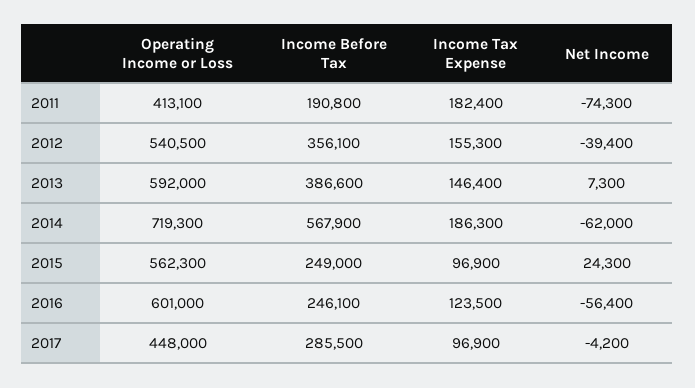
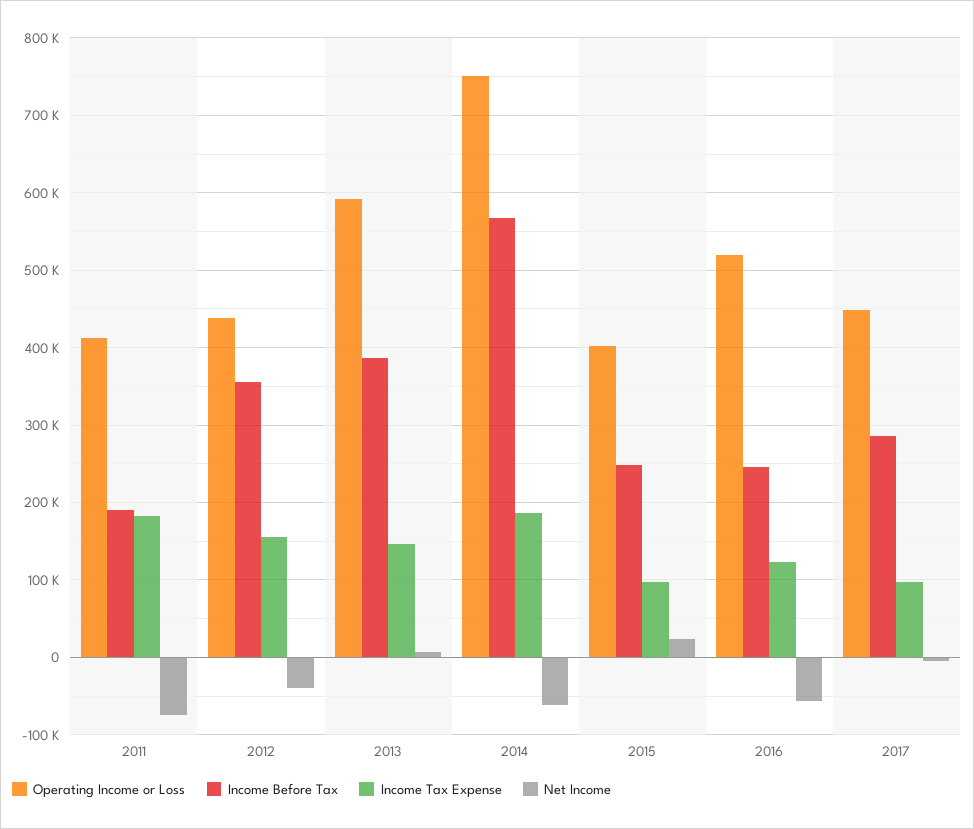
  {
    "Operating Income or Loss": {
      "2011": 413100,
-     "2012": 540500,
+     "2012": 440000,
      "2013": 592000,
-     "2014": 719300,
+     "2014": 750000,
-     "2015": 562300,
+     "2015": 400000,
-     "2016": 601000,
+     "2016": 520000,
      "2017": 448000
    },
    "Income Before Tax": {
      "2011": 190800,
      "2012": 356100,
      "2013": 386600,
      "2014": 567900,
      "2015": 249000,
      "2016": 246100,
      "2017": 285500
    },
    "Income Tax Expense": {
      "2011": 182400,
      "2012": 155300,
      "2013": 146400,
      "2014": 186300,
      "2015": 96900,
      "2016": 123500,
      "2017": 96900
    },
    "Net Income": {
      "2011": -74300,
      "2012": -39400,
      "2013": 7300,
      "2014": -62000,
      "2015": 24300,
      "2016": -56400,
      "2017": -4200
    }
  }

